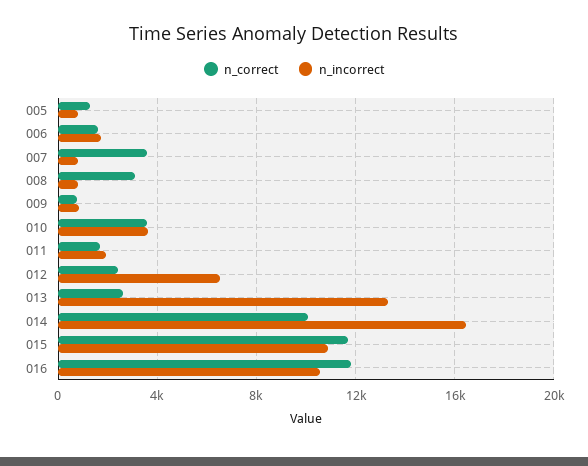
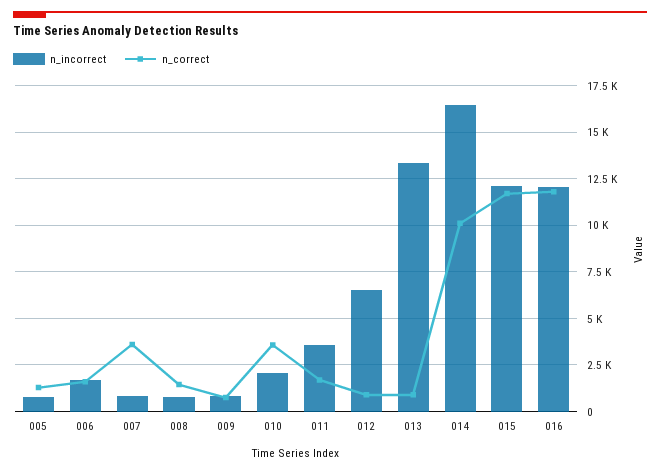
  {
    "n_correct": {
      "005": 1500,
      "006": 1500,
      "007": 3500,
-     "008": 3000,
+     "008": 1500,
      "009": 1000,
      "010": 3500,
      "011": 1500,
-     "012": 2500,
+     "012": 1000,
-     "013": 2500,
+     "013": 1000,
      "014": 10000,
      "015": 11500,
      "016": 12000
    },
    "n_incorrect": {
      "005": 1000,
      "006": 1500,
      "007": 1000,
      "008": 1000,
      "009": 1000,
-     "010": 3500,
+     "010": 2000,
-     "011": 2000,
+     "011": 3500,
      "012": 6500,
      "013": 13500,
      "014": 16500,
-     "015": 11000,
+     "015": 12000,
-     "016": 10500
+     "016": 12000
    }
  }

